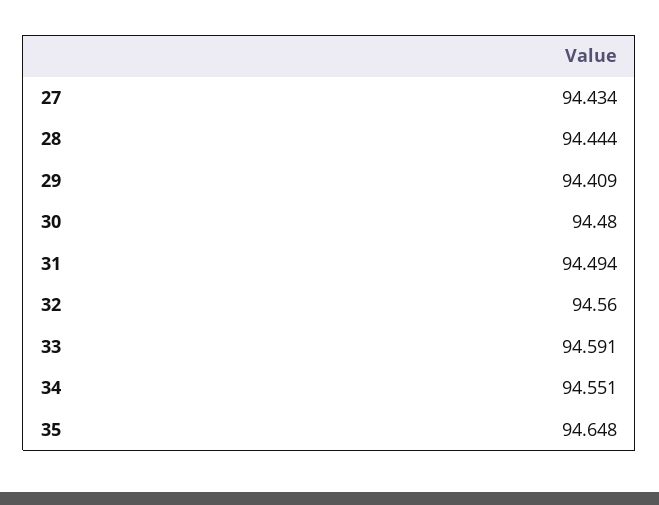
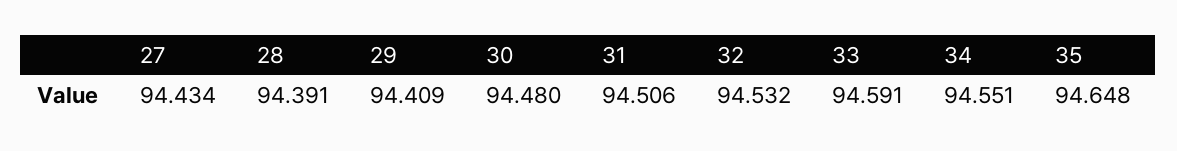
  {
    "27": 94.434,
-   "28": 94.444,
+   "28": 94.391,
    "29": 94.409,
    "30": 94.48,
-   "31": 94.494,
+   "31": 94.506,
-   "32": 94.56,
+   "32": 94.532,
    "33": 94.591,
    "34": 94.551,
    "35": 94.648
  }

